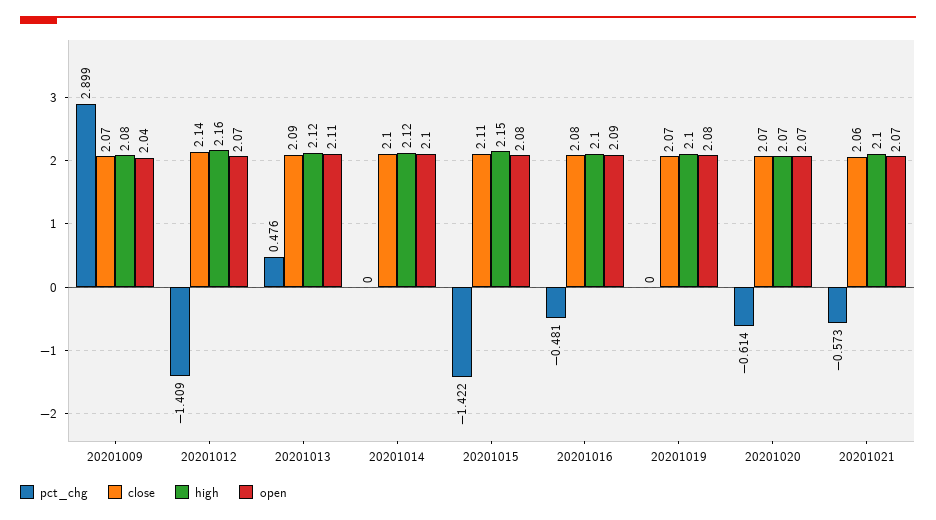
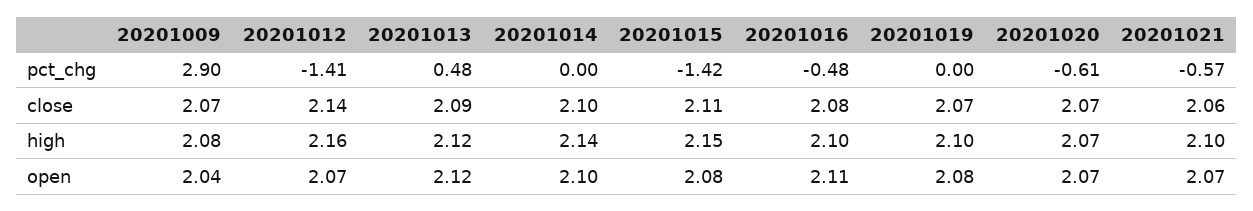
  {
    "pct_chg": {
      "20201009": 2.899,
      "20201012": -1.409,
      "20201013": 0.476,
      "20201014": 0,
      "20201015": -1.422,
      "20201016": -0.481,
      "20201019": 0,
      "20201020": -0.614,
      "20201021": -0.573
    },
    "close": {
      "20201009": 2.07,
      "20201012": 2.14,
      "20201013": 2.09,
      "20201014": 2.1,
      "20201015": 2.11,
      "20201016": 2.08,
      "20201019": 2.07,
      "20201020": 2.07,
      "20201021": 2.06
    },
    "high": {
      "20201009": 2.08,
      "20201012": 2.16,
      "20201013": 2.12,
-     "20201014": 2.12,
+     "20201014": 2.14,
      "20201015": 2.15,
      "20201016": 2.1,
      "20201019": 2.1,
      "20201020": 2.07,
      "20201021": 2.1
    },
    "open": {
      "20201009": 2.04,
      "20201012": 2.07,
-     "20201013": 2.11,
+     "20201013": 2.12,
      "20201014": 2.1,
      "20201015": 2.08,
-     "20201016": 2.09,
+     "20201016": 2.11,
      "20201019": 2.08,
      "20201020": 2.07,
      "20201021": 2.07
    }
  }

